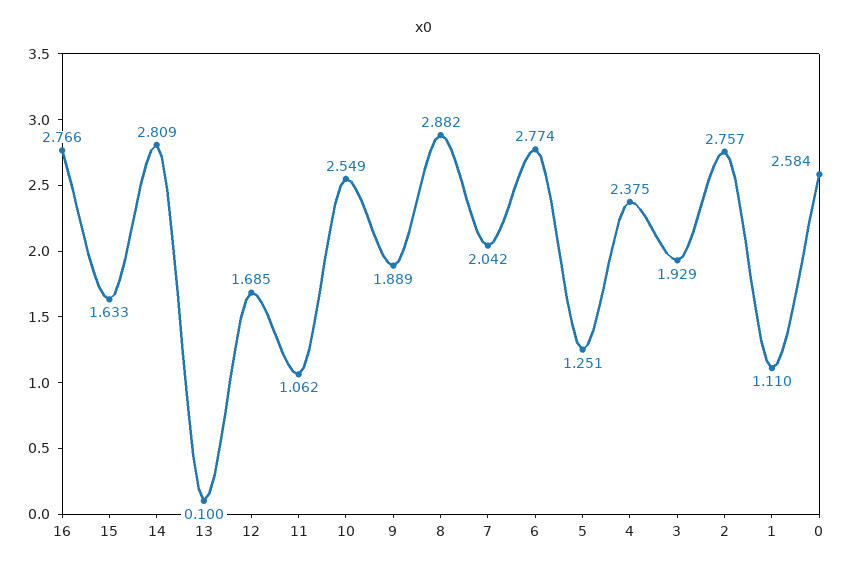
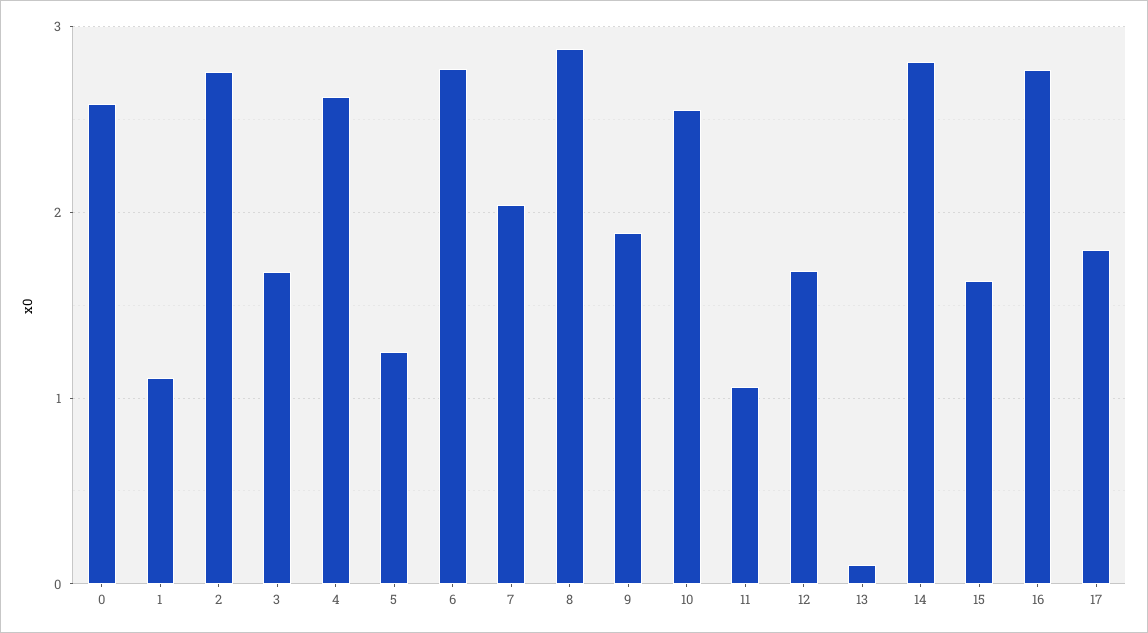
  {
    "16": 2.766,
    "15": 1.633,
    "14": 2.809,
    "13": 0.1,
    "12": 1.685,
    "11": 1.062,
    "10": 2.549,
    "9": 1.889,
    "8": 2.882,
    "7": 2.042,
    "6": 2.774,
    "5": 1.251,
-   "4": 2.375,
+   "4": 2.6,
-   "3": 1.929,
+   "3": 1.7,
    "2": 2.757,
    "1": 1.11,
-   "0": 2.584
+   "0": 2.584,
+   "17": 1.8
  }

